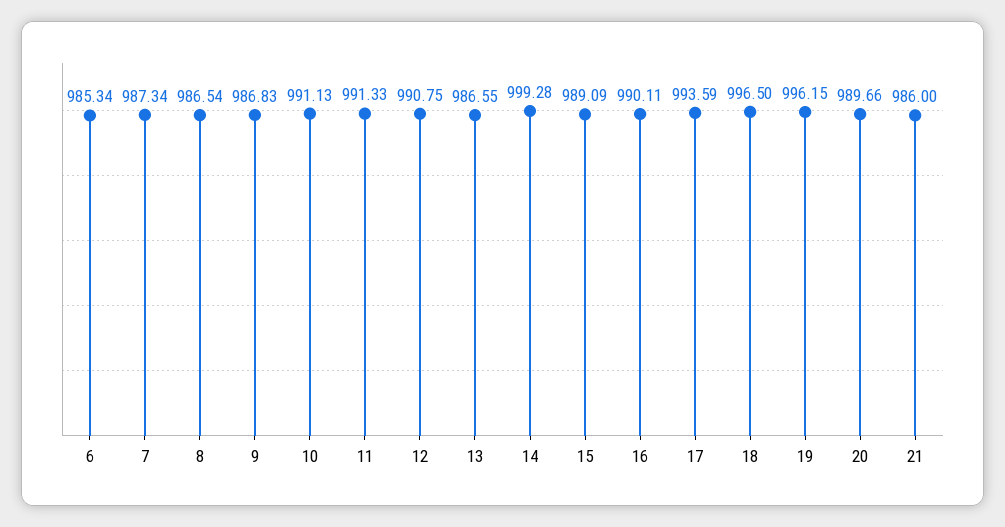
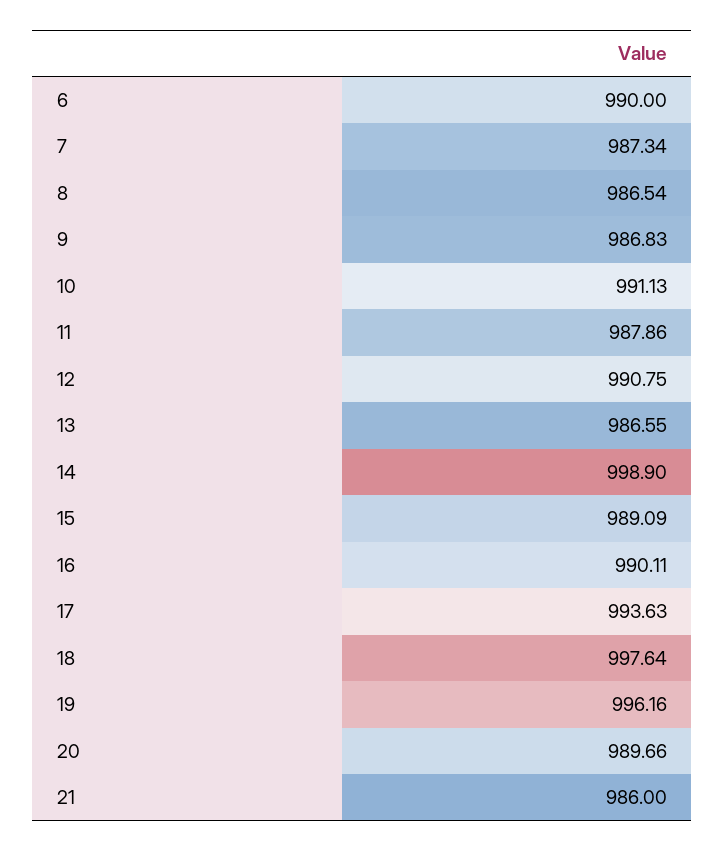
  {
-   "6": 985.34,
+   "6": 990,
    "7": 987.34,
    "8": 986.54,
    "9": 986.83,
    "10": 991.13,
-   "11": 991.33,
+   "11": 987.86,
    "12": 990.75,
    "13": 986.55,
-   "14": 999.28,
+   "14": 998.9,
    "15": 989.09,
    "16": 990.11,
-   "17": 993.59,
+   "17": 993.63,
-   "18": 996.5,
+   "18": 997.64,
-   "19": 996.15,
+   "19": 996.16,
    "20": 989.66,
    "21": 986
  }

